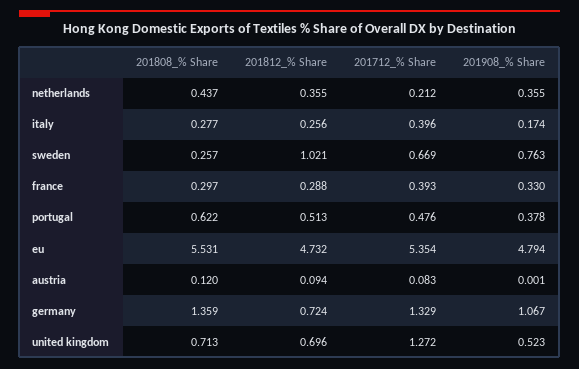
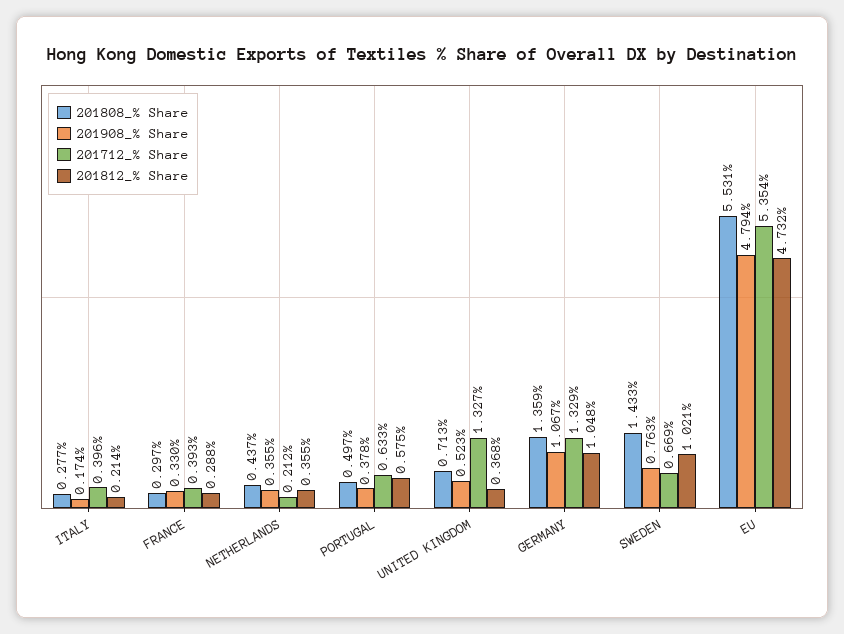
  {
    "201808_% Share": {
      "netherlands": 0.437,
      "italy": 0.277,
-     "sweden": 0.257,
+     "sweden": 1.433,
      "france": 0.297,
-     "portugal": 0.622,
+     "portugal": 0.497,
      "eu": 5.531,
-     "austria": 0.12,
      "germany": 1.359,
      "united kingdom": 0.713
    },
    "201812_% Share": {
      "netherlands": 0.355,
-     "italy": 0.256,
+     "italy": 0.214,
      "sweden": 1.021,
      "france": 0.288,
-     "portugal": 0.513,
+     "portugal": 0.575,
      "eu": 4.732,
-     "austria": 0.094,
-     "germany": 0.724,
+     "germany": 1.048,
-     "united kingdom": 0.696
+     "united kingdom": 0.368
    },
    "201712_% Share": {
      "netherlands": 0.212,
      "italy": 0.396,
      "sweden": 0.669,
      "france": 0.393,
-     "portugal": 0.476,
+     "portugal": 0.633,
      "eu": 5.354,
-     "austria": 0.083,
      "germany": 1.329,
-     "united kingdom": 1.272
+     "united kingdom": 1.327
    },
    "201908_% Share": {
      "netherlands": 0.355,
      "italy": 0.174,
      "sweden": 0.763,
      "france": 0.33,
      "portugal": 0.378,
      "eu": 4.794,
-     "austria": 0.001,
      "germany": 1.067,
      "united kingdom": 0.523
    }
  }

